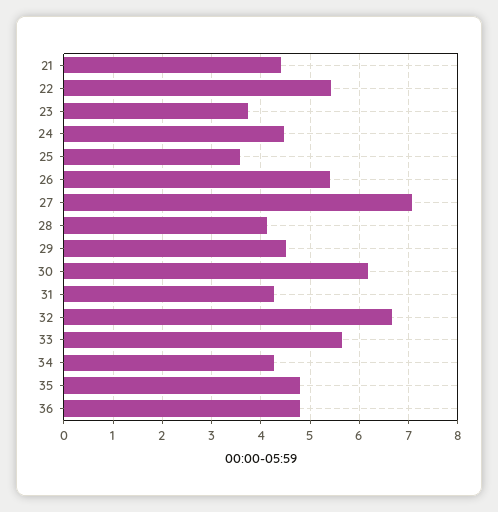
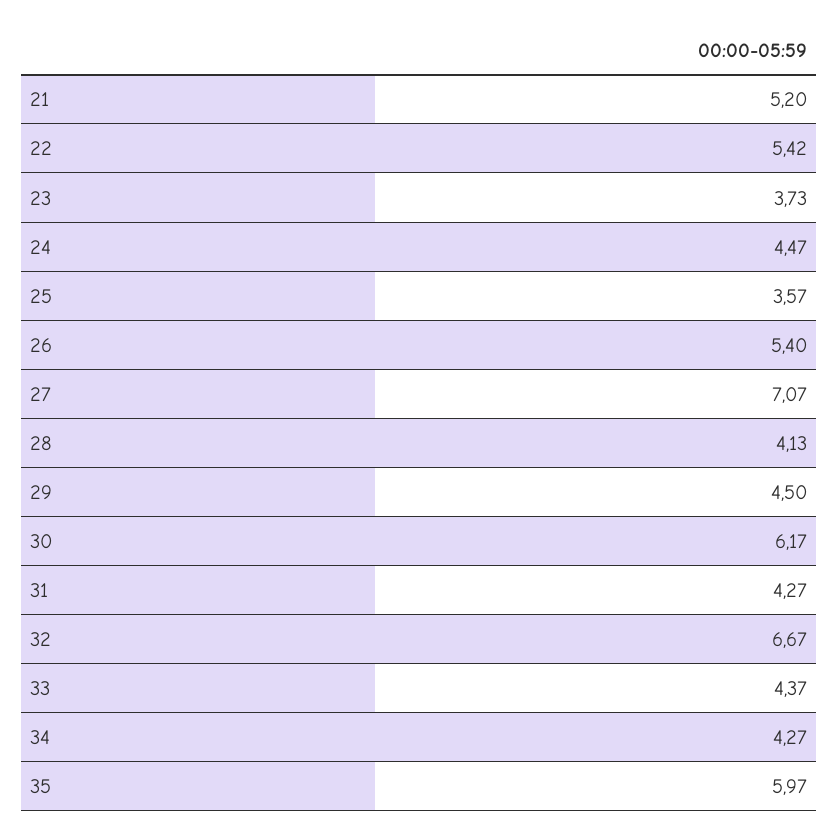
  {
-   "21": 4.4,
+   "21": 5.2,
    "22": 5.42,
    "23": 3.73,
    "24": 4.47,
    "25": 3.57,
    "26": 5.4,
    "27": 7.07,
    "28": 4.13,
    "29": 4.5,
    "30": 6.17,
    "31": 4.27,
    "32": 6.67,
-   "33": 5.6,
+   "33": 4.37,
    "34": 4.27,
-   "35": 4.8,
+   "35": 5.97
-   "36": 4.8
  }

